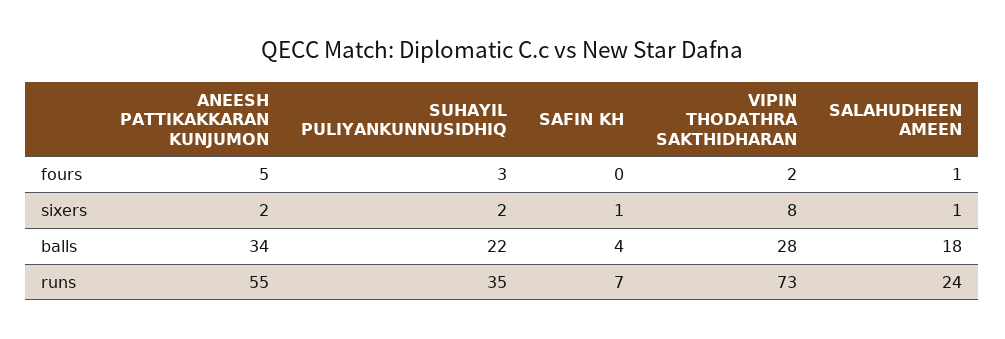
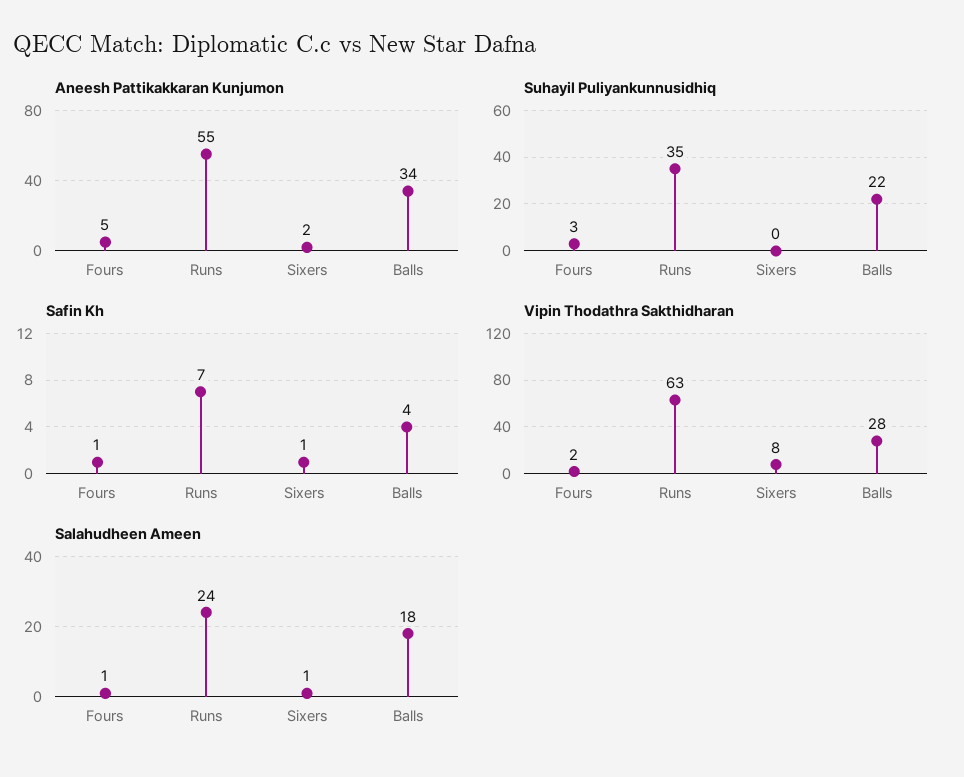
  {
    "ANEESH PATTIKAKKARAN KUNJUMON": {
      "fours": 5,
      "sixers": 2,
      "balls": 34,
      "runs": 55
    },
    "SUHAYIL PULIYANKUNNUSIDHIQ": {
      "fours": 3,
-     "sixers": 2,
+     "sixers": 0,
      "balls": 22,
      "runs": 35
    },
    "SAFIN KH": {
-     "fours": 0,
+     "fours": 1,
      "sixers": 1,
      "balls": 4,
      "runs": 7
    },
    "VIPIN THODATHRA SAKTHIDHARAN": {
      "fours": 2,
      "sixers": 8,
      "balls": 28,
-     "runs": 73
+     "runs": 63
    },
    "SALAHUDHEEN AMEEN": {
      "fours": 1,
      "sixers": 1,
      "balls": 18,
      "runs": 24
    }
  }

